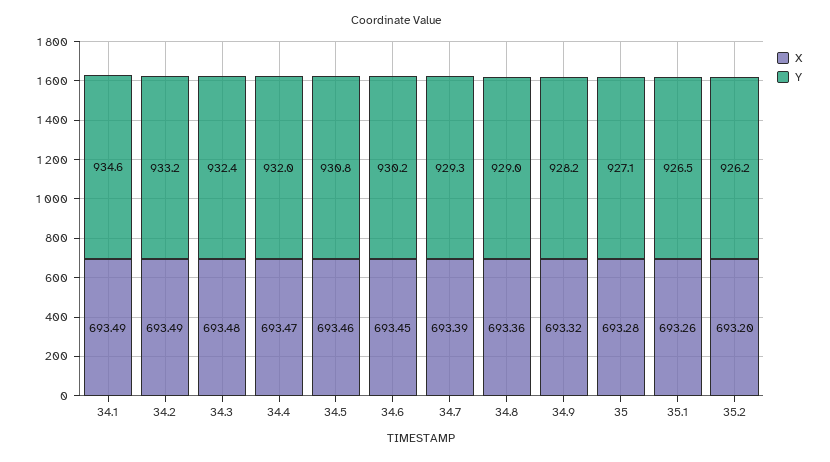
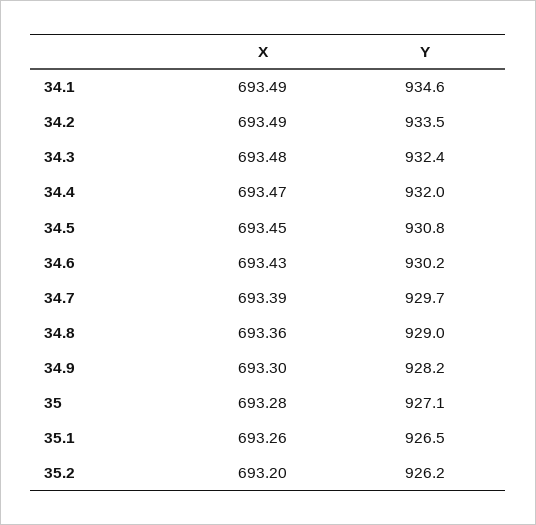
  {
    "X": {
      "34.1": 693.49,
      "34.2": 693.49,
      "34.3": 693.48,
      "34.4": 693.47,
-     "34.5": 693.46,
+     "34.5": 693.45,
-     "34.6": 693.45,
+     "34.6": 693.43,
      "34.7": 693.39,
      "34.8": 693.36,
-     "34.9": 693.32,
+     "34.9": 693.3,
      "35": 693.28,
      "35.1": 693.26,
      "35.2": 693.2
    },
    "Y": {
      "34.1": 934.6,
-     "34.2": 933.2,
+     "34.2": 933.5,
      "34.3": 932.4,
      "34.4": 932,
      "34.5": 930.8,
      "34.6": 930.2,
-     "34.7": 929.3,
+     "34.7": 929.7,
      "34.8": 929,
      "34.9": 928.2,
      "35": 927.1,
      "35.1": 926.5,
      "35.2": 926.2
    }
  }

